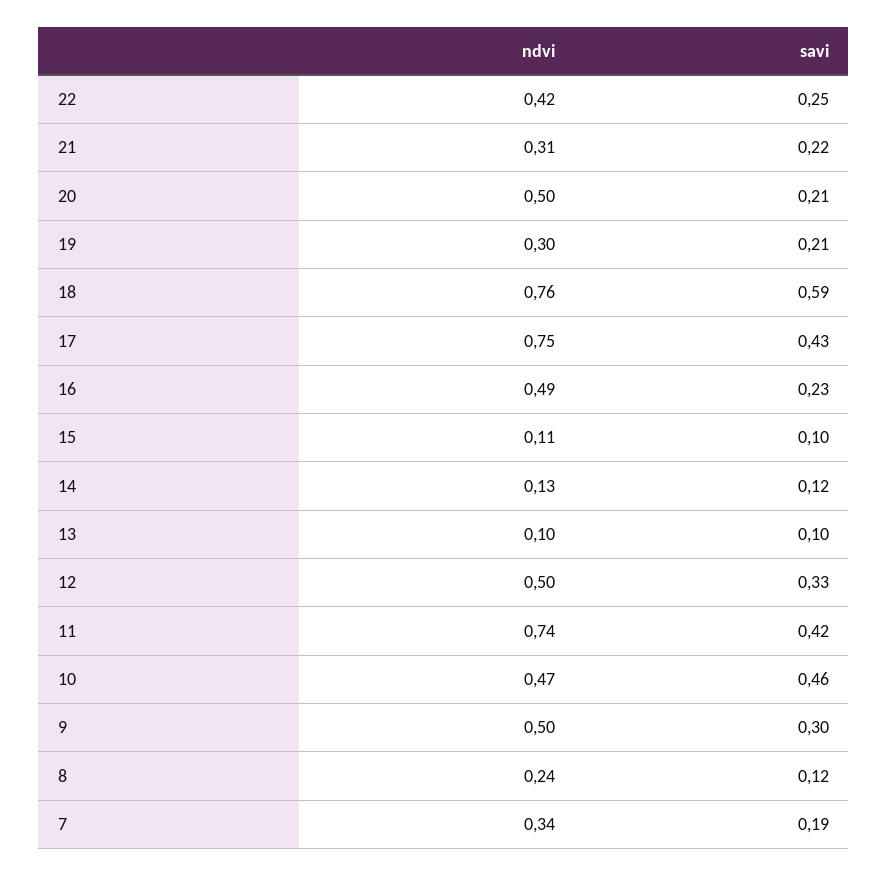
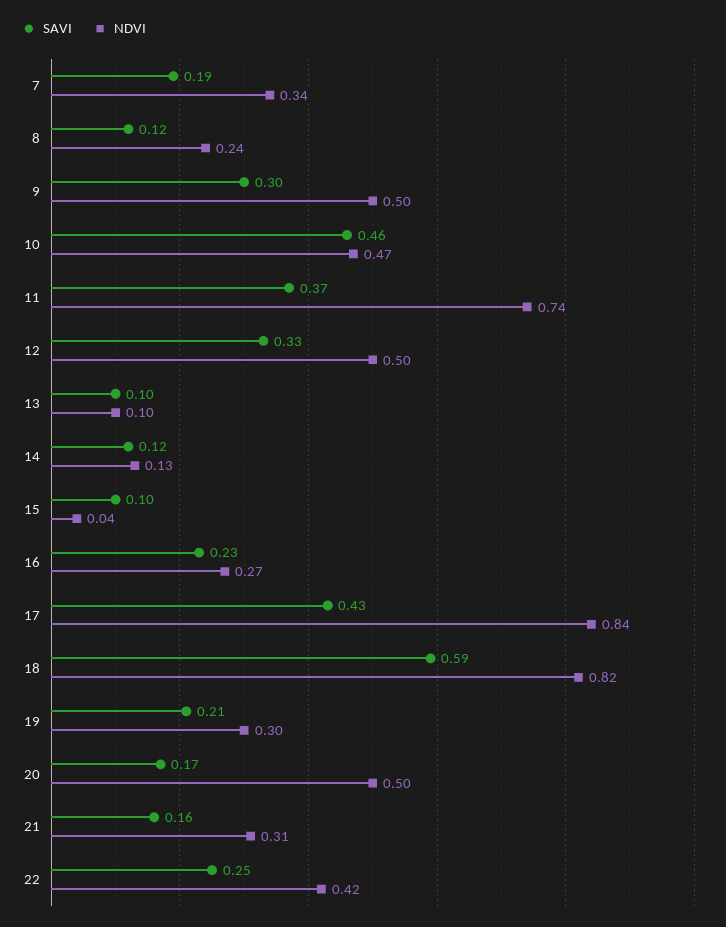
  {
    "ndvi": {
      "22": 0.42,
      "21": 0.31,
      "20": 0.5,
      "19": 0.3,
-     "18": 0.76,
+     "18": 0.82,
-     "17": 0.75,
+     "17": 0.84,
-     "16": 0.49,
+     "16": 0.27,
-     "15": 0.11,
+     "15": 0.04,
      "14": 0.13,
      "13": 0.1,
      "12": 0.5,
      "11": 0.74,
      "10": 0.47,
      "9": 0.5,
      "8": 0.24,
      "7": 0.34
    },
    "savi": {
      "22": 0.25,
-     "21": 0.22,
+     "21": 0.16,
-     "20": 0.21,
+     "20": 0.17,
      "19": 0.21,
      "18": 0.59,
      "17": 0.43,
      "16": 0.23,
      "15": 0.1,
      "14": 0.12,
      "13": 0.1,
      "12": 0.33,
-     "11": 0.42,
+     "11": 0.37,
      "10": 0.46,
      "9": 0.3,
      "8": 0.12,
      "7": 0.19
    }
  }

